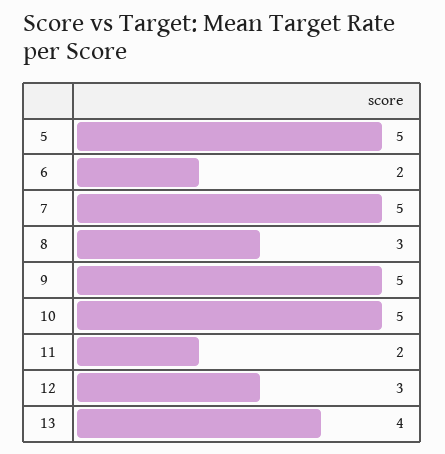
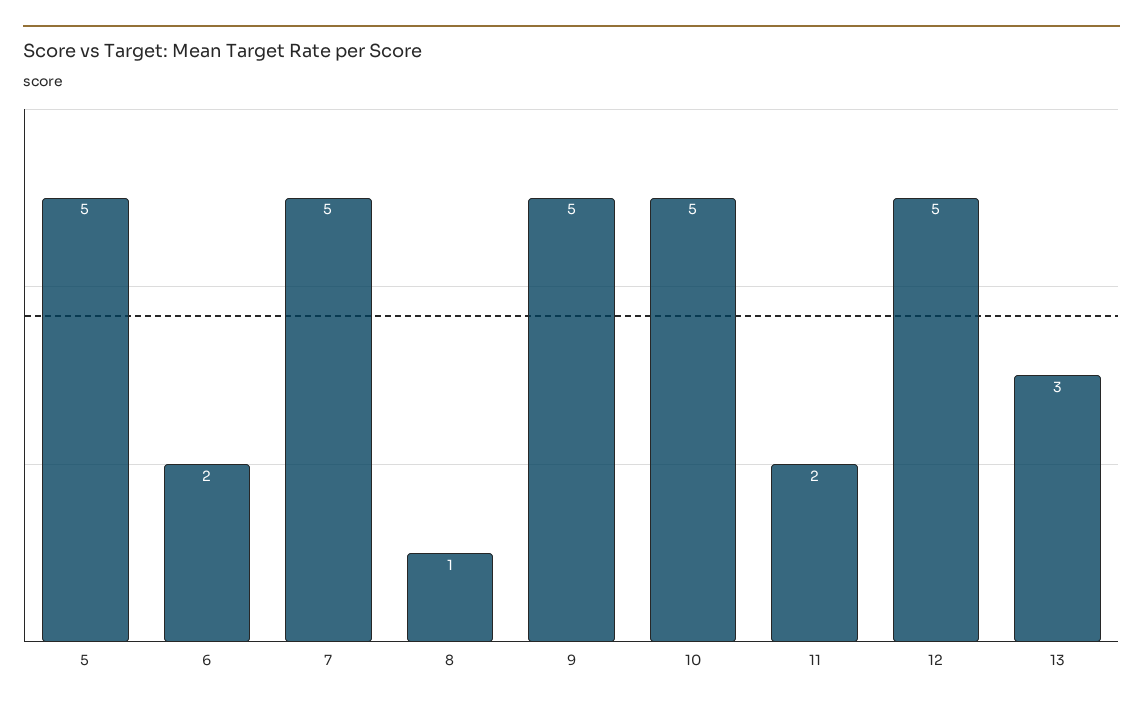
  {
    "5": 5,
    "6": 2,
    "7": 5,
-   "8": 3,
+   "8": 1,
    "9": 5,
    "10": 5,
    "11": 2,
-   "12": 3,
+   "12": 5,
-   "13": 4
+   "13": 3
  }

